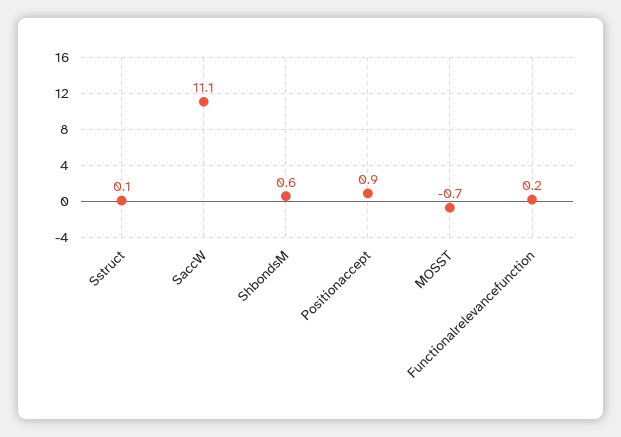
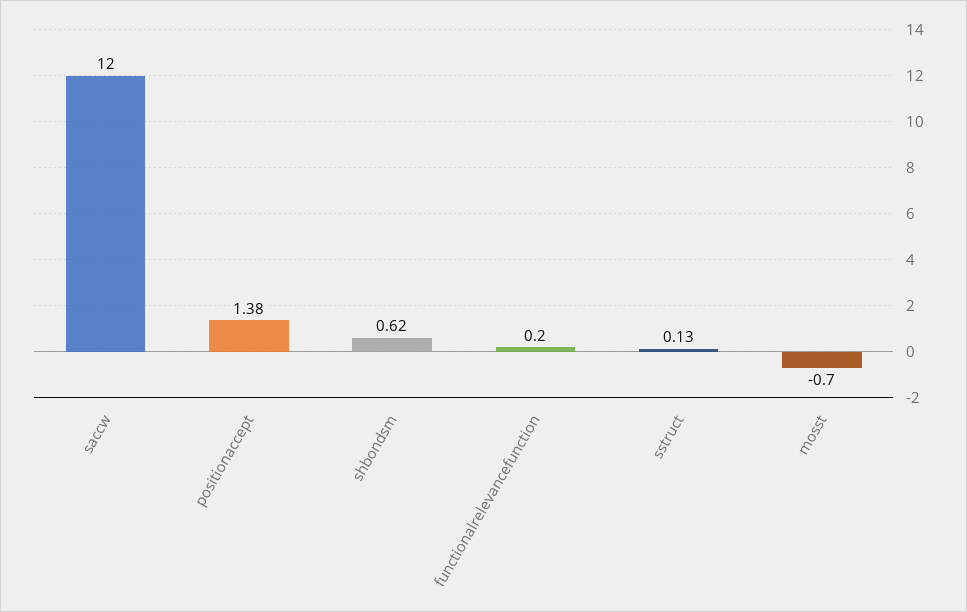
  {
    "Sstruct": 0.13,
-   "SaccW": 11.1,
+   "SaccW": 12,
    "ShbondsM": 0.62,
-   "Positionaccept": 0.9,
+   "Positionaccept": 1.38,
    "MOSST": -0.7,
    "Functionalrelevancefunction": 0.2
  }

